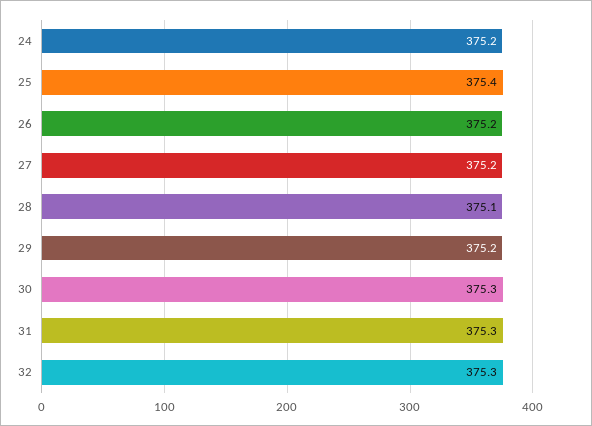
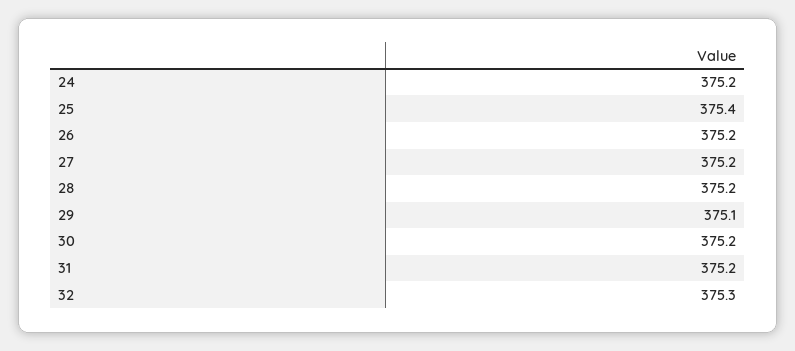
  {
    "24": 375.2,
    "25": 375.4,
    "26": 375.2,
    "27": 375.2,
-   "28": 375.1,
+   "28": 375.2,
-   "29": 375.2,
+   "29": 375.1,
-   "30": 375.3,
+   "30": 375.2,
-   "31": 375.3,
+   "31": 375.2,
    "32": 375.3
  }

